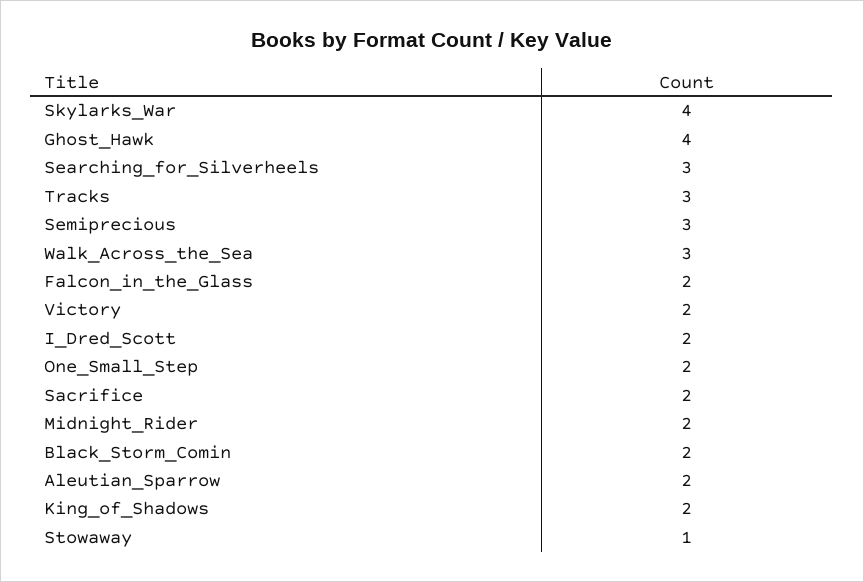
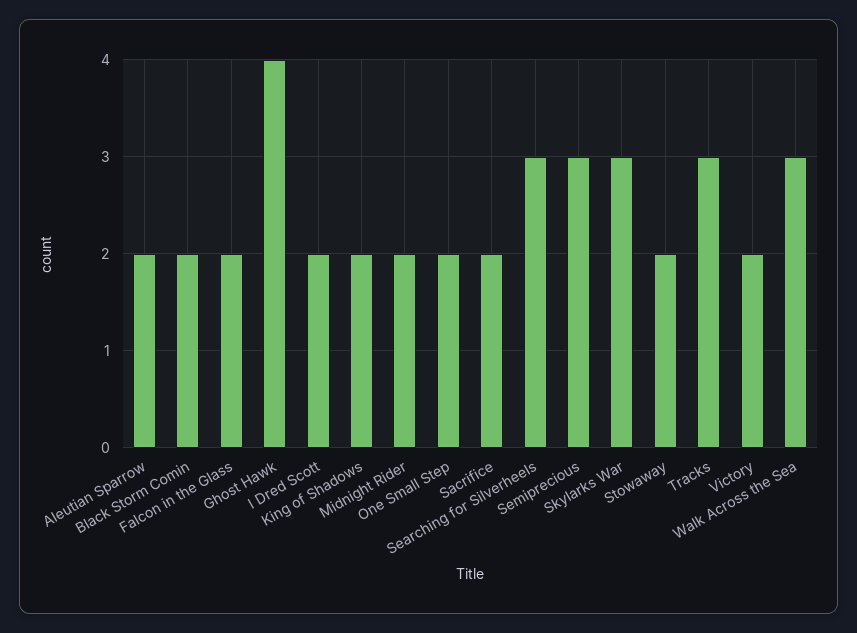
  {
-   "Skylarks_War": 4,
+   "Skylarks_War": 3,
    "Ghost_Hawk": 4,
    "Searching_for_Silverheels": 3,
    "Tracks": 3,
    "Semiprecious": 3,
    "Walk_Across_the_Sea": 3,
    "Falcon_in_the_Glass": 2,
    "Victory": 2,
    "I_Dred_Scott": 2,
    "One_Small_Step": 2,
    "Sacrifice": 2,
    "Midnight_Rider": 2,
    "Black_Storm_Comin": 2,
    "Aleutian_Sparrow": 2,
    "King_of_Shadows": 2,
-   "Stowaway": 1
+   "Stowaway": 2
  }

